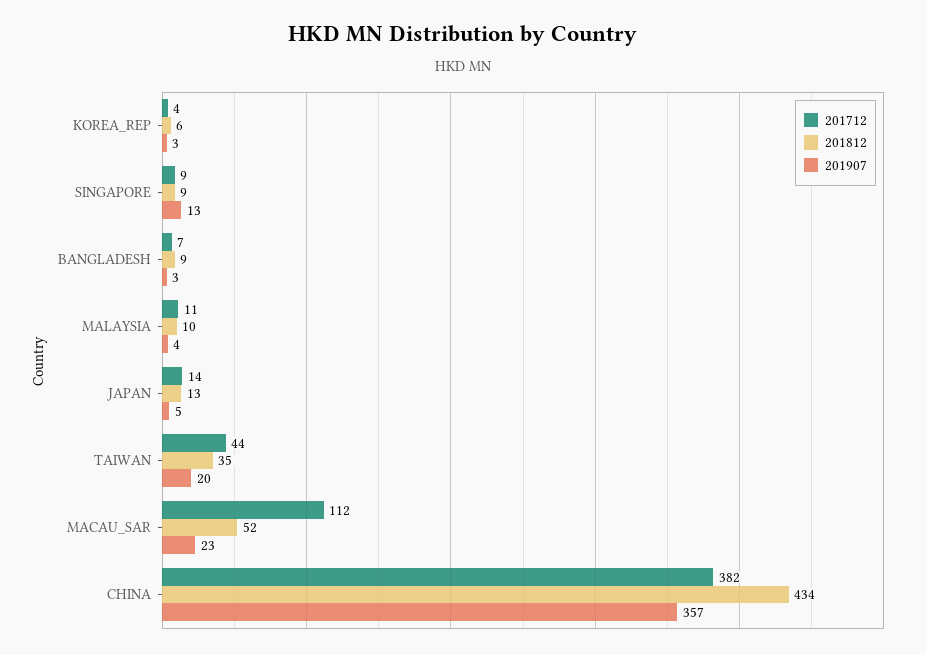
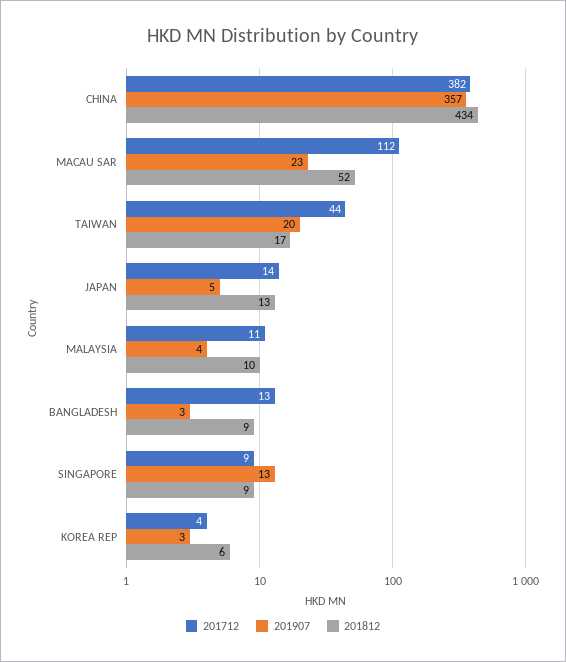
  {
    "201712": {
      "KOREA_REP": 4,
      "SINGAPORE": 9,
-     "BANGLADESH": 7,
+     "BANGLADESH": 13,
      "MALAYSIA": 11,
      "JAPAN": 14,
      "TAIWAN": 44,
      "MACAU_SAR": 112,
      "CHINA": 382
    },
    "201812": {
      "KOREA_REP": 6,
      "SINGAPORE": 9,
      "BANGLADESH": 9,
      "MALAYSIA": 10,
      "JAPAN": 13,
-     "TAIWAN": 35,
+     "TAIWAN": 17,
      "MACAU_SAR": 52,
      "CHINA": 434
    },
    "201907": {
      "KOREA_REP": 3,
      "SINGAPORE": 13,
      "BANGLADESH": 3,
      "MALAYSIA": 4,
      "JAPAN": 5,
      "TAIWAN": 20,
      "MACAU_SAR": 23,
      "CHINA": 357
    }
  }

